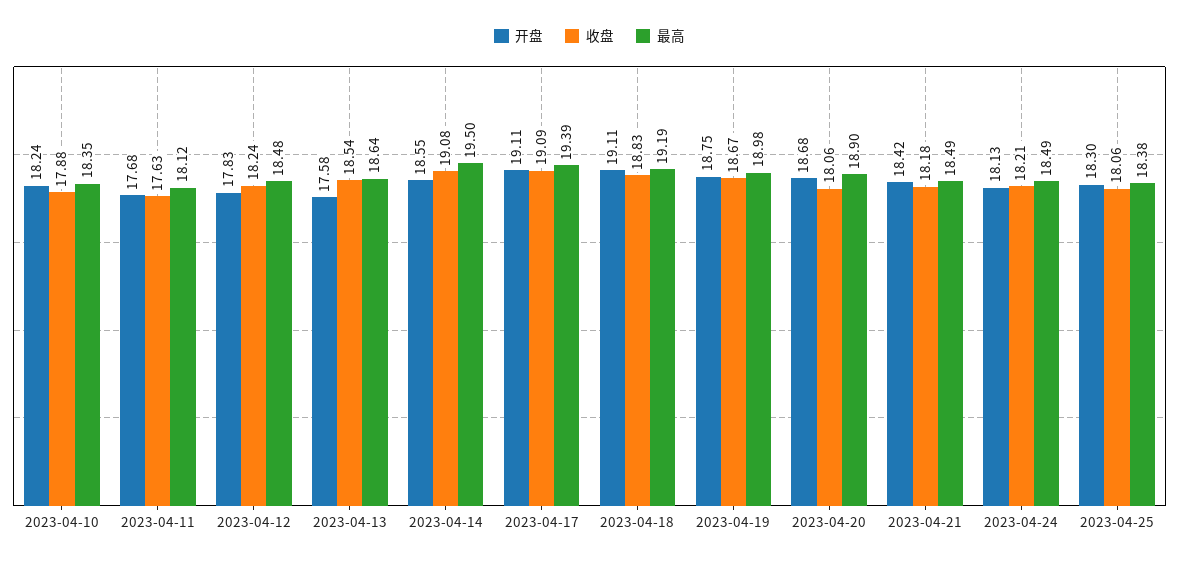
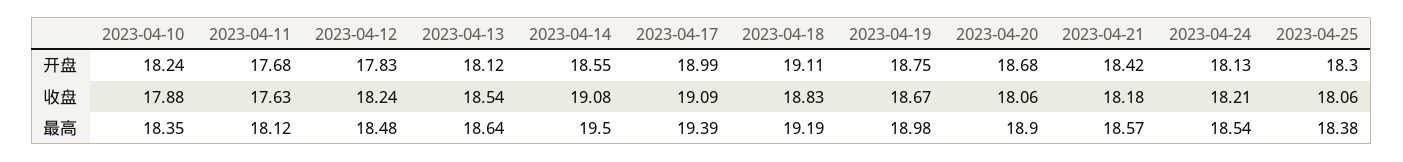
  {
    "开盘": {
      "2023-04-10": 18.24,
      "2023-04-11": 17.68,
      "2023-04-12": 17.83,
-     "2023-04-13": 17.58,
+     "2023-04-13": 18.12,
      "2023-04-14": 18.55,
-     "2023-04-17": 19.11,
+     "2023-04-17": 18.99,
      "2023-04-18": 19.11,
      "2023-04-19": 18.75,
      "2023-04-20": 18.68,
      "2023-04-21": 18.42,
      "2023-04-24": 18.13,
      "2023-04-25": 18.3
    },
    "收盘": {
      "2023-04-10": 17.88,
      "2023-04-11": 17.63,
      "2023-04-12": 18.24,
      "2023-04-13": 18.54,
      "2023-04-14": 19.08,
      "2023-04-17": 19.09,
      "2023-04-18": 18.83,
      "2023-04-19": 18.67,
      "2023-04-20": 18.06,
      "2023-04-21": 18.18,
      "2023-04-24": 18.21,
      "2023-04-25": 18.06
    },
    "最高": {
      "2023-04-10": 18.35,
      "2023-04-11": 18.12,
      "2023-04-12": 18.48,
      "2023-04-13": 18.64,
      "2023-04-14": 19.5,
      "2023-04-17": 19.39,
      "2023-04-18": 19.19,
      "2023-04-19": 18.98,
      "2023-04-20": 18.9,
-     "2023-04-21": 18.49,
+     "2023-04-21": 18.57,
-     "2023-04-24": 18.49,
+     "2023-04-24": 18.54,
      "2023-04-25": 18.38
    }
  }

